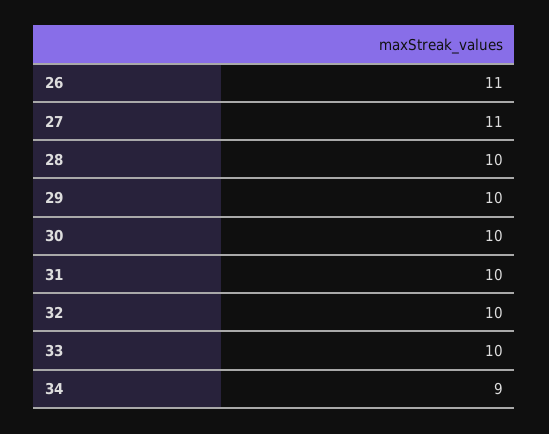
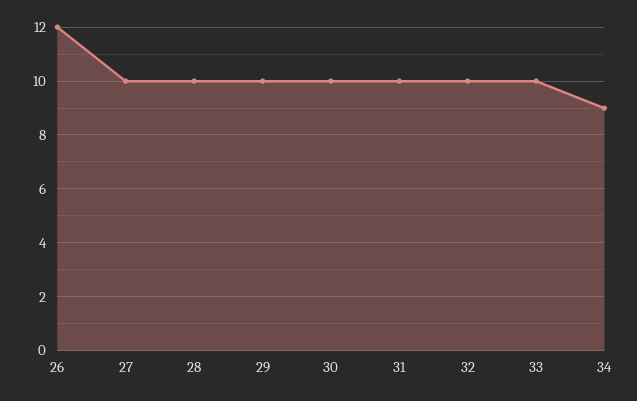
  {
-   "26": 11,
+   "26": 12,
-   "27": 11,
+   "27": 10,
    "28": 10,
    "29": 10,
    "30": 10,
    "31": 10,
    "32": 10,
    "33": 10,
    "34": 9
  }

